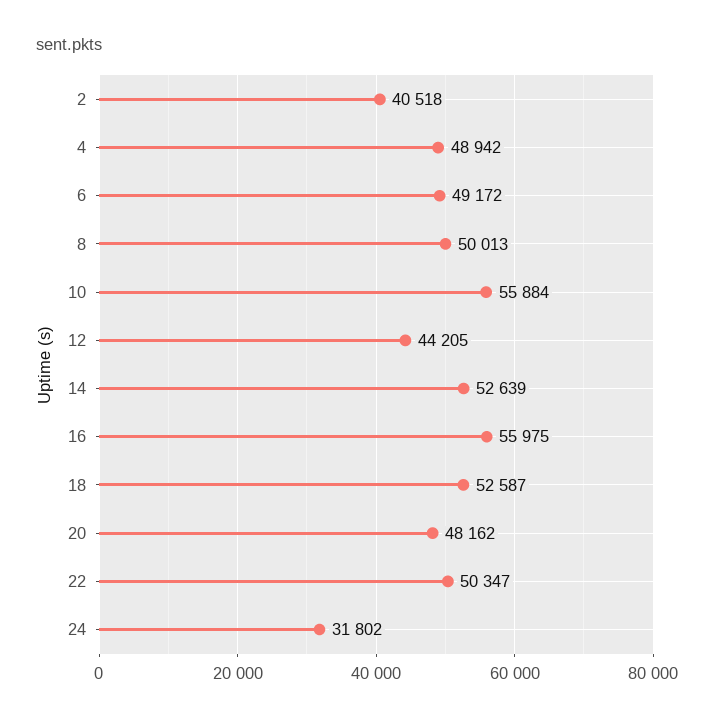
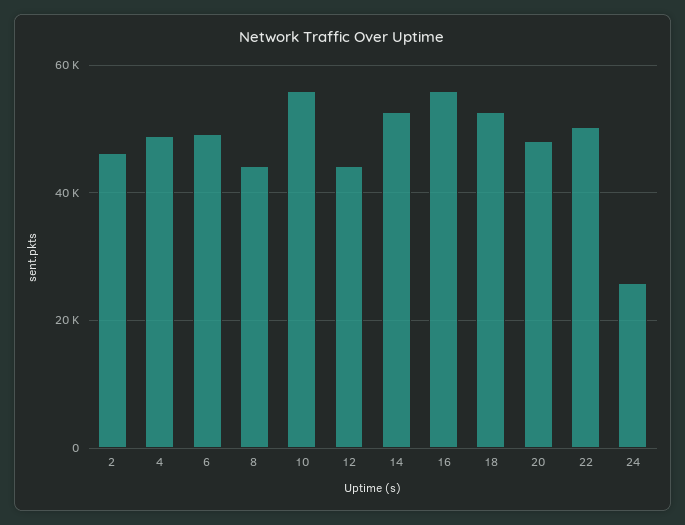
  {
-   "2": 40518,
+   "2": 46000,
    "4": 48942,
    "6": 49172,
-   "8": 50013,
+   "8": 44000,
    "10": 55884,
    "12": 44205,
    "14": 52639,
    "16": 55975,
    "18": 52587,
    "20": 48162,
    "22": 50347,
-   "24": 31802
+   "24": 26000
  }

